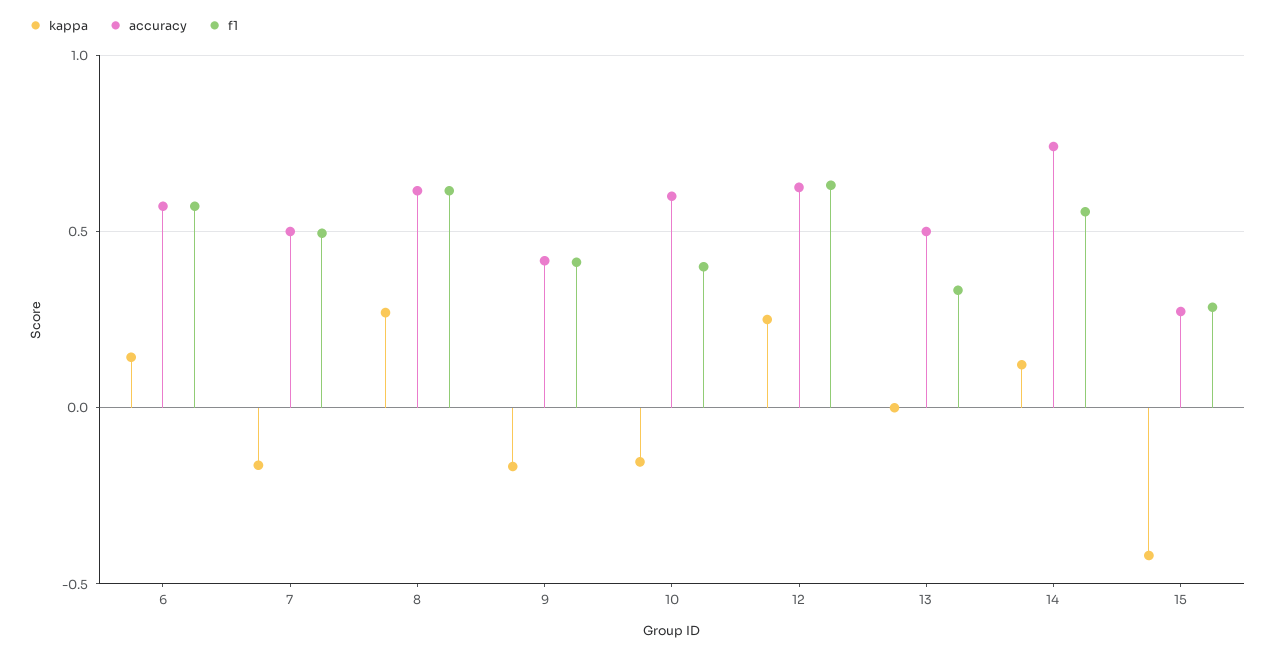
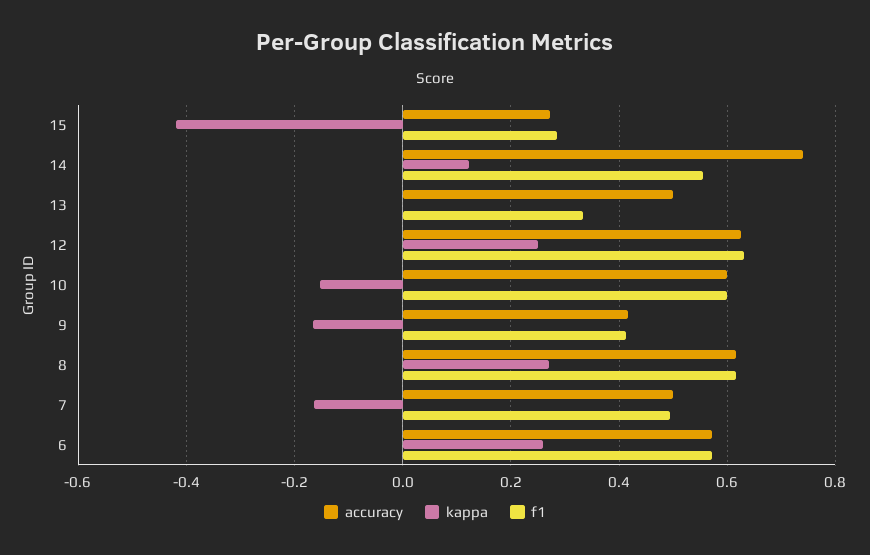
  {
    "kappa": {
-     "6": 0.15,
+     "6": 0.26,
      "7": -0.16,
      "8": 0.26,
      "9": -0.16,
      "10": -0.16,
      "12": 0.26,
      "13": 0,
      "14": 0.12,
      "15": -0.42
    },
    "accuracy": {
      "6": 0.58,
      "7": 0.5,
      "8": 0.62,
      "9": 0.42,
      "10": 0.6,
      "12": 0.62,
      "13": 0.5,
      "14": 0.74,
      "15": 0.28
    },
    "f1": {
      "6": 0.58,
      "7": 0.5,
      "8": 0.62,
      "9": 0.42,
-     "10": 0.4,
+     "10": 0.6,
      "12": 0.64,
      "13": 0.34,
      "14": 0.56,
      "15": 0.28
    }
  }

